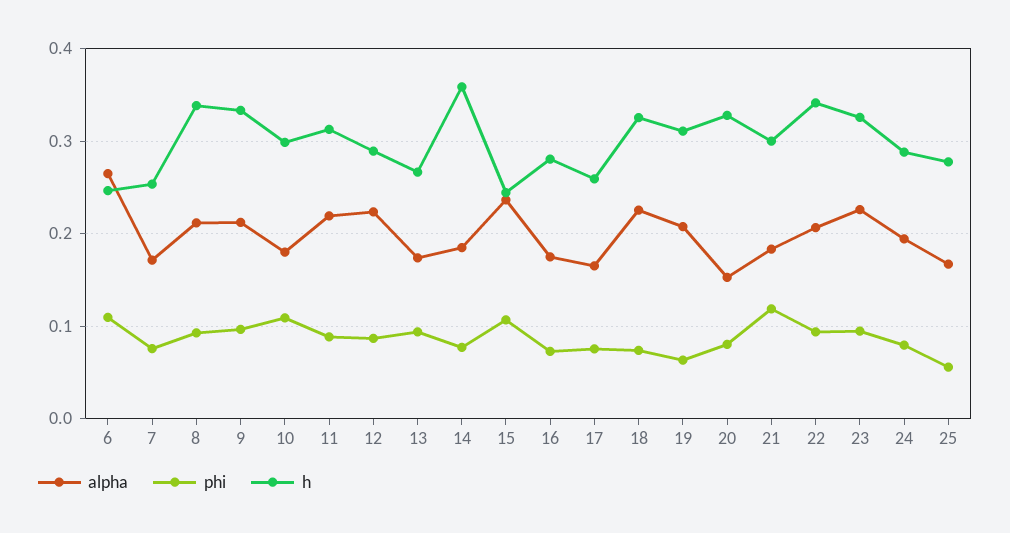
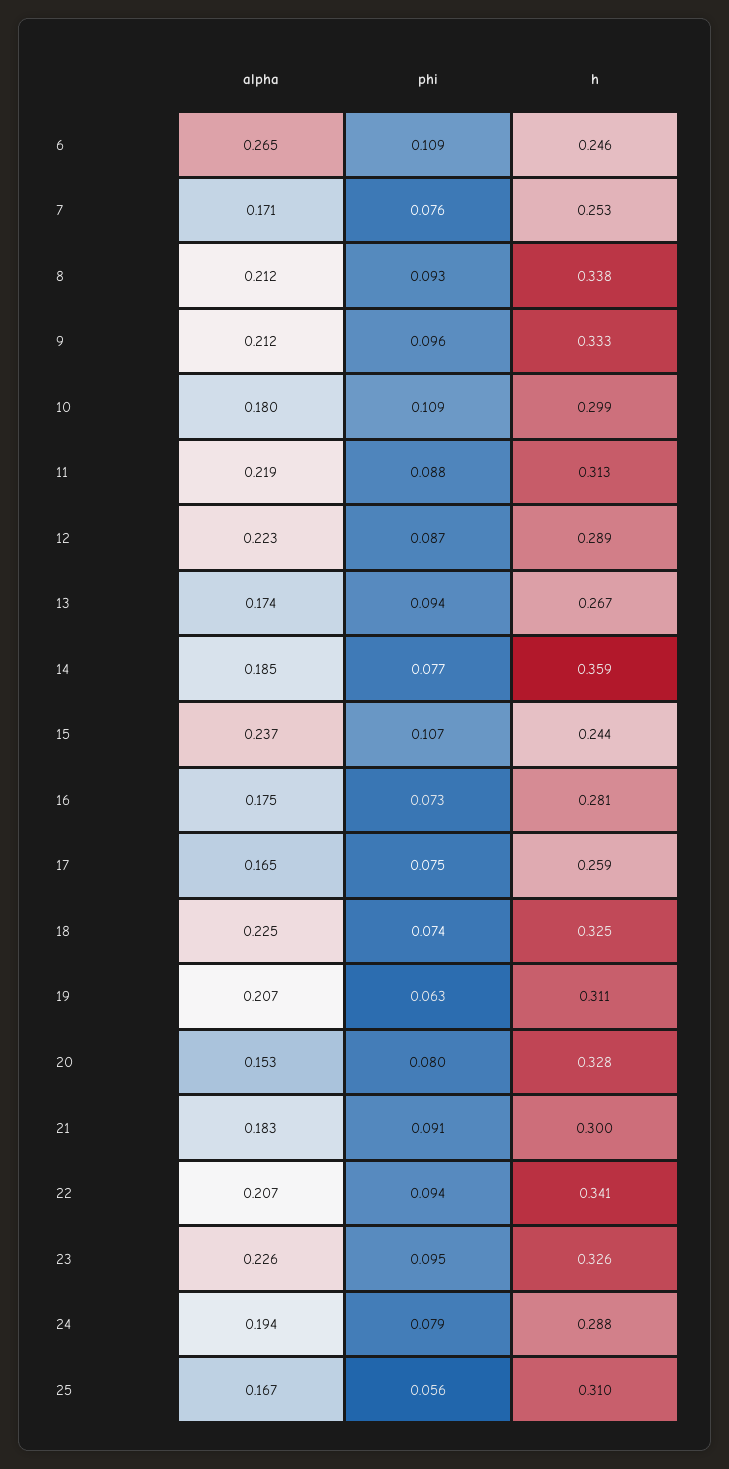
  {
    "alpha": {
      "6": 0.265,
      "7": 0.171,
      "8": 0.212,
      "9": 0.212,
      "10": 0.18,
      "11": 0.219,
      "12": 0.223,
      "13": 0.174,
      "14": 0.185,
      "15": 0.237,
      "16": 0.175,
      "17": 0.165,
      "18": 0.225,
      "19": 0.207,
      "20": 0.153,
      "21": 0.183,
      "22": 0.207,
      "23": 0.226,
      "24": 0.194,
      "25": 0.167
    },
    "phi": {
      "6": 0.109,
      "7": 0.076,
      "8": 0.093,
      "9": 0.096,
      "10": 0.109,
      "11": 0.088,
      "12": 0.087,
      "13": 0.094,
      "14": 0.077,
      "15": 0.107,
      "16": 0.073,
      "17": 0.075,
      "18": 0.074,
      "19": 0.063,
      "20": 0.08,
-     "21": 0.12,
+     "21": 0.091,
      "22": 0.094,
      "23": 0.095,
      "24": 0.079,
      "25": 0.056
    },
    "h": {
      "6": 0.246,
      "7": 0.253,
      "8": 0.338,
      "9": 0.333,
      "10": 0.299,
      "11": 0.313,
      "12": 0.289,
      "13": 0.267,
      "14": 0.359,
      "15": 0.244,
      "16": 0.281,
      "17": 0.259,
      "18": 0.325,
      "19": 0.311,
      "20": 0.328,
      "21": 0.3,
      "22": 0.341,
      "23": 0.326,
      "24": 0.288,
-     "25": 0.28
+     "25": 0.31
    }
  }

